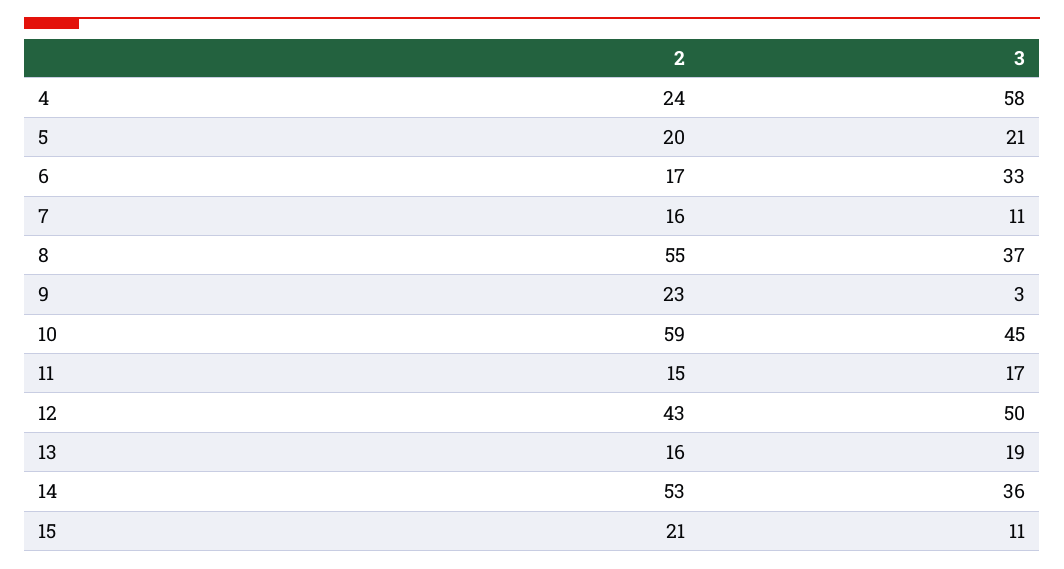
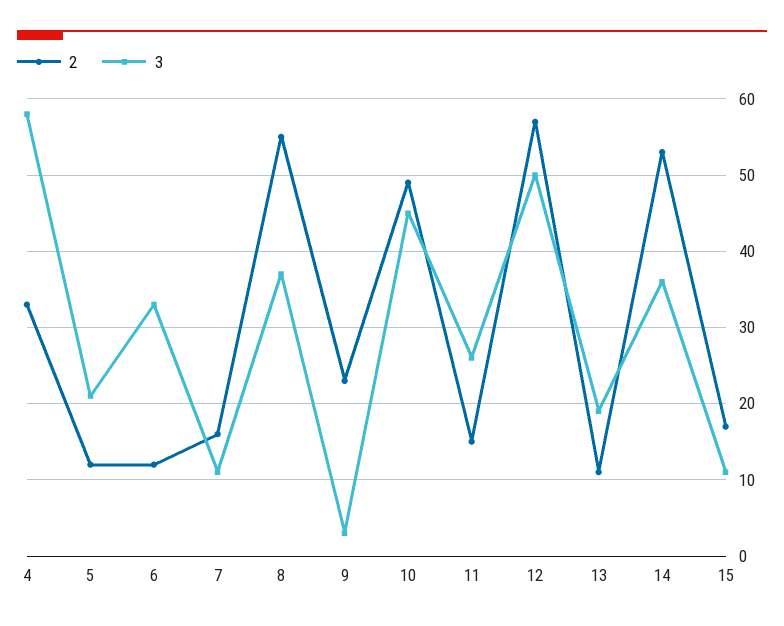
  {
    "2": {
-     "4": 24,
+     "4": 33,
-     "5": 20,
+     "5": 12,
-     "6": 17,
+     "6": 12,
      "7": 16,
      "8": 55,
      "9": 23,
-     "10": 59,
+     "10": 49,
      "11": 15,
-     "12": 43,
+     "12": 57,
-     "13": 16,
+     "13": 11,
      "14": 53,
-     "15": 21
+     "15": 17
    },
    "3": {
      "4": 58,
      "5": 21,
      "6": 33,
      "7": 11,
      "8": 37,
      "9": 3,
      "10": 45,
-     "11": 17,
+     "11": 26,
      "12": 50,
      "13": 19,
      "14": 36,
      "15": 11
    }
  }

